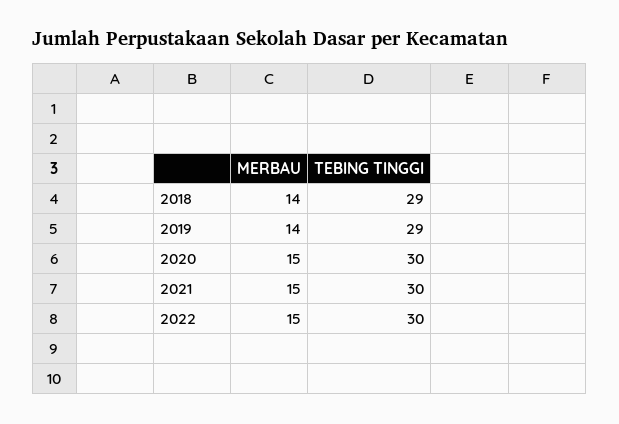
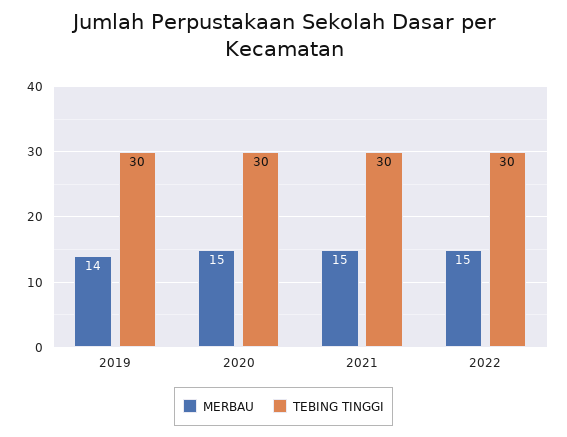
  {
    "MERBAU": {
-     "2018": 14,
      "2019": 14,
      "2020": 15,
      "2021": 15,
      "2022": 15
    },
    "TEBING TINGGI": {
-     "2018": 29,
-     "2019": 29,
+     "2019": 30,
      "2020": 30,
      "2021": 30,
      "2022": 30
    }
  }

